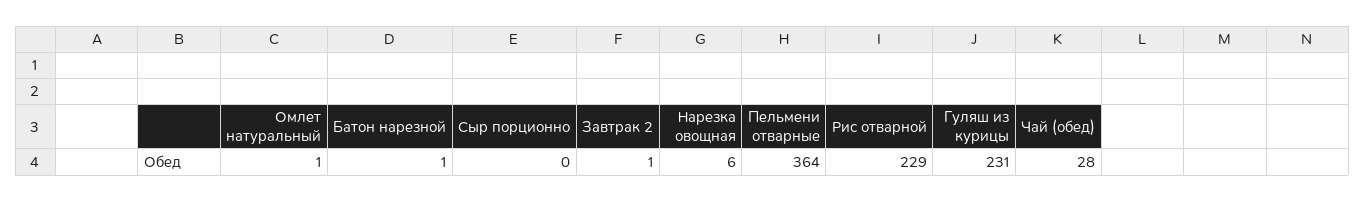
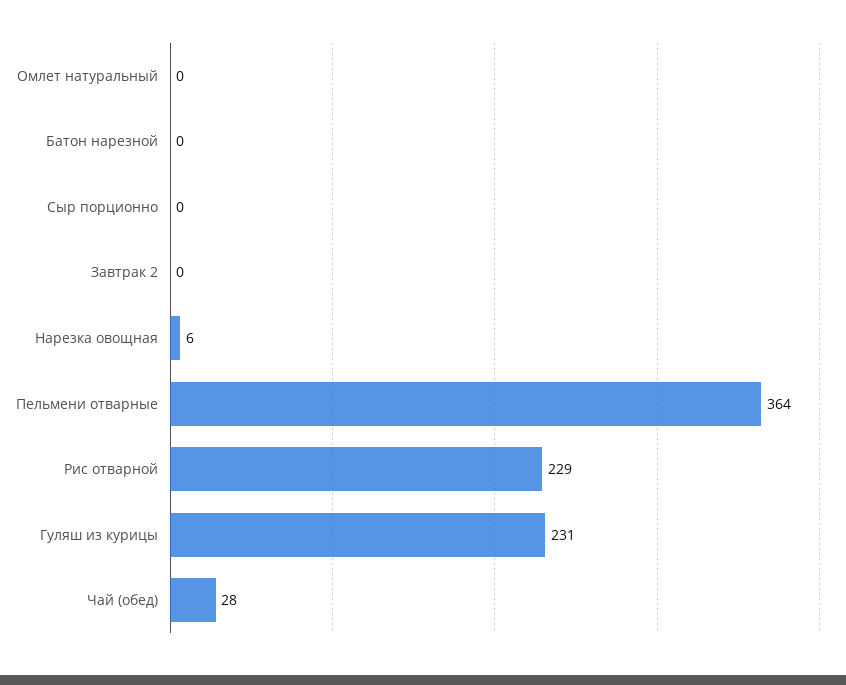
  {
-   "Омлет натуральный": 1,
+   "Омлет натуральный": 0,
-   "Батон нарезной": 1,
+   "Батон нарезной": 0,
    "Сыр порционно": 0,
-   "Завтрак 2": 1,
+   "Завтрак 2": 0,
    "Нарезка овощная": 6,
    "Пельмени отварные": 364,
    "Рис отварной": 229,
    "Гуляш из курицы": 231,
    "Чай (обед)": 28
  }

